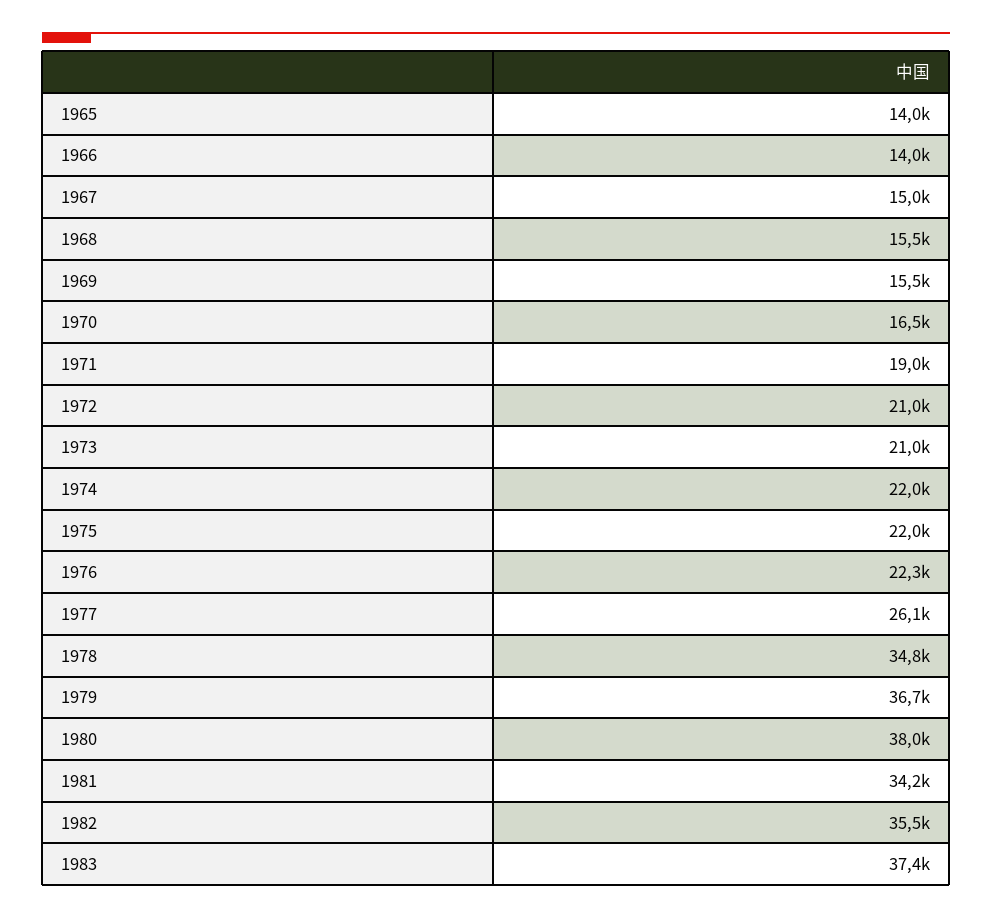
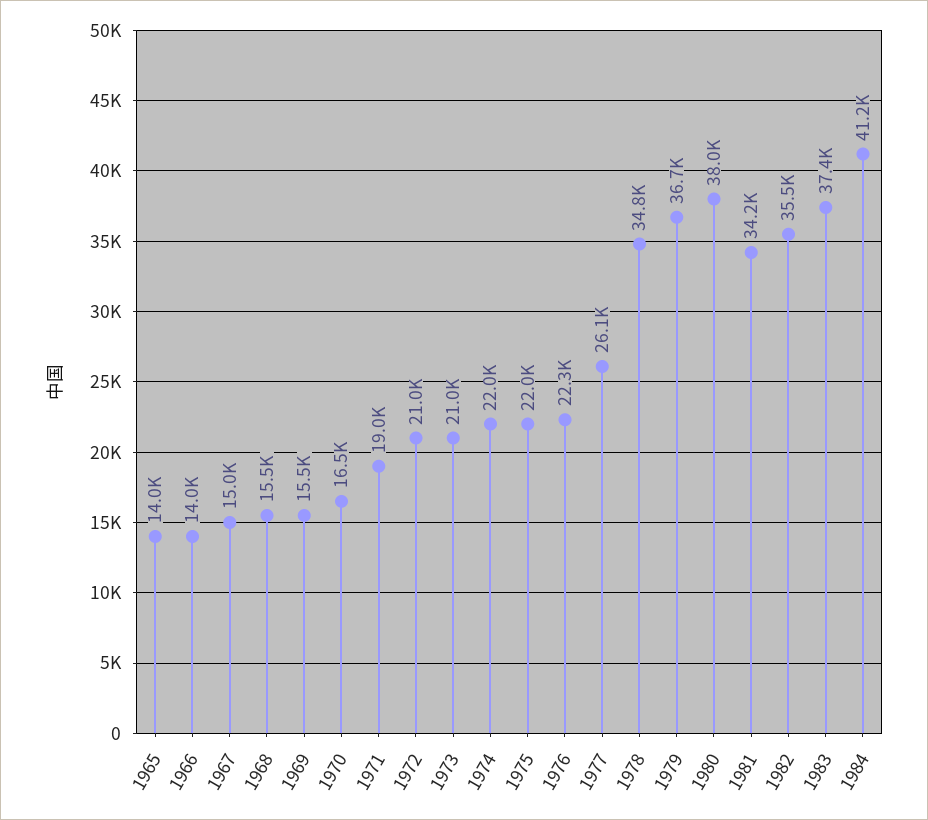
  {
    "1965": 14000,
    "1966": 14000,
    "1967": 15000,
    "1968": 15500,
    "1969": 15500,
    "1970": 16500,
    "1971": 19000,
    "1972": 21000,
    "1973": 21000,
    "1974": 22000,
    "1975": 22000,
    "1976": 22300,
    "1977": 26100,
    "1978": 34800,
    "1979": 36700,
    "1980": 38000,
    "1981": 34200,
    "1982": 35500,
-   "1983": 37400
+   "1983": 37400,
+   "1984": 41200
  }

